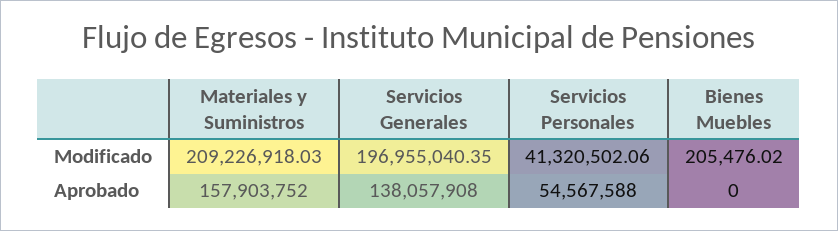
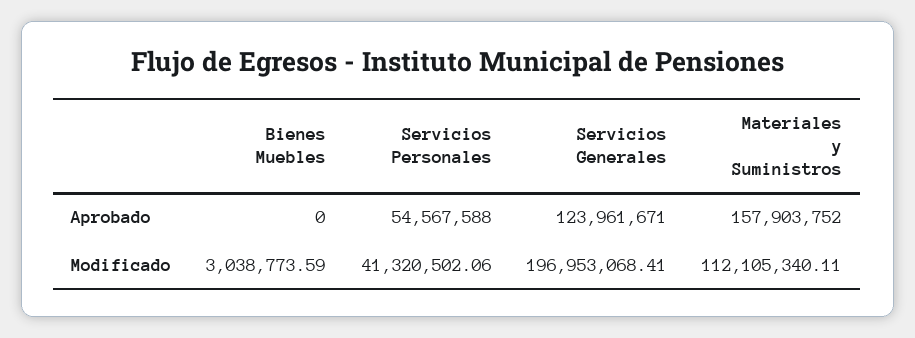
  {
    "Materiales y Suministros": {
-     "Modificado": 209226918.03,
+     "Modificado": 112105340.11,
      "Aprobado": 157903752
    },
    "Servicios Generales": {
-     "Modificado": 196955040.35,
+     "Modificado": 196953068.41,
-     "Aprobado": 138057908
+     "Aprobado": 123961671
    },
    "Servicios Personales": {
      "Modificado": 41320502.06,
      "Aprobado": 54567588
    },
    "Bienes Muebles": {
-     "Modificado": 205476.02,
+     "Modificado": 3038773.59,
      "Aprobado": 0
    }
  }

